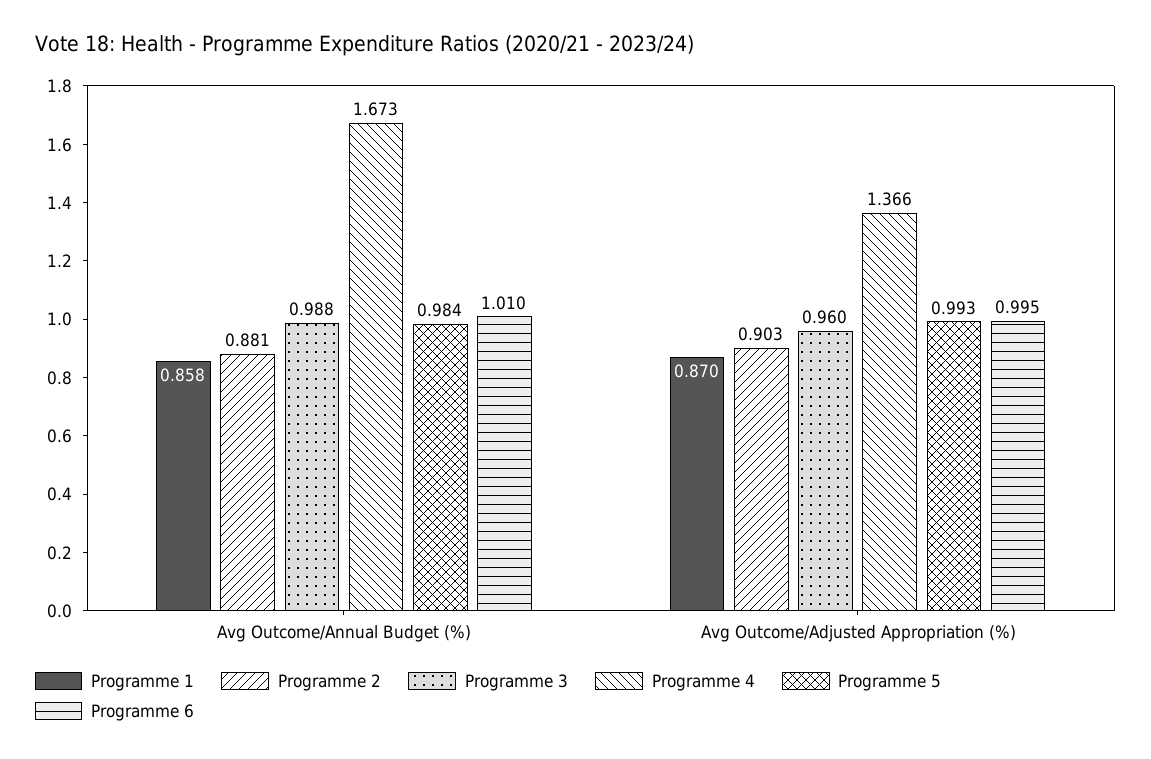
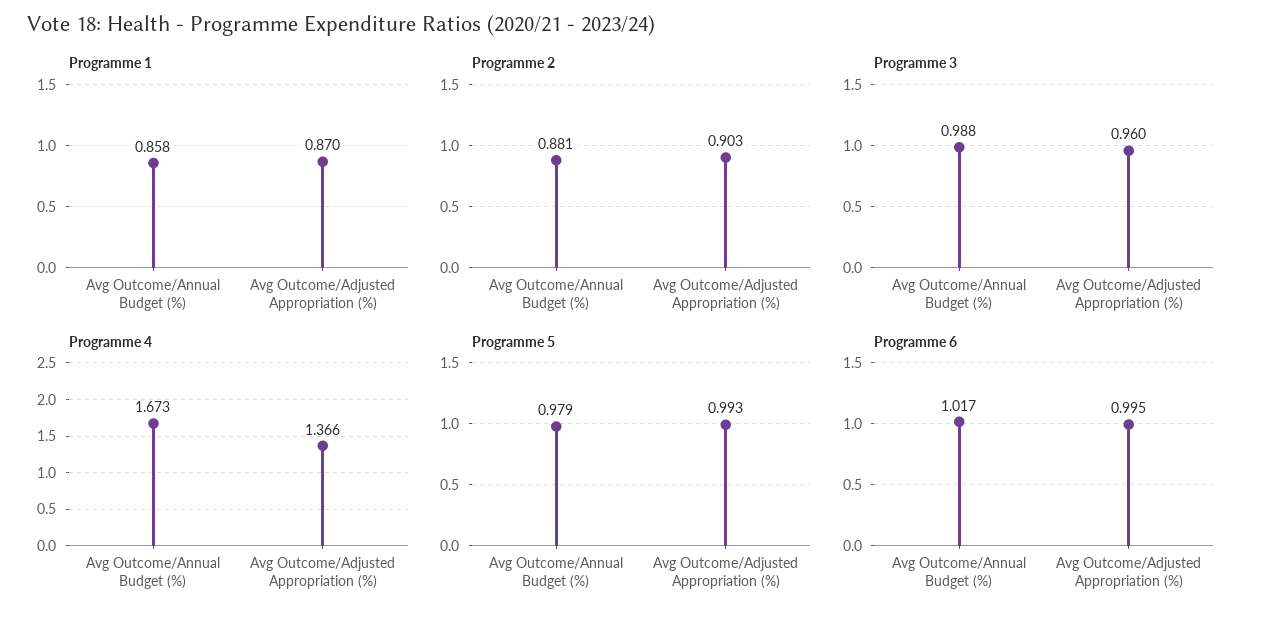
  {
    "Programme 1": {
      "Avg Outcome/Annual Budget (%)": 0.858,
      "Avg Outcome/Adjusted Appropriation (%)": 0.87
    },
    "Programme 2": {
      "Avg Outcome/Annual Budget (%)": 0.881,
      "Avg Outcome/Adjusted Appropriation (%)": 0.903
    },
    "Programme 3": {
      "Avg Outcome/Annual Budget (%)": 0.988,
      "Avg Outcome/Adjusted Appropriation (%)": 0.96
    },
    "Programme 4": {
      "Avg Outcome/Annual Budget (%)": 1.673,
      "Avg Outcome/Adjusted Appropriation (%)": 1.366
    },
    "Programme 5": {
-     "Avg Outcome/Annual Budget (%)": 0.984,
+     "Avg Outcome/Annual Budget (%)": 0.979,
      "Avg Outcome/Adjusted Appropriation (%)": 0.993
    },
    "Programme 6": {
-     "Avg Outcome/Annual Budget (%)": 1.01,
+     "Avg Outcome/Annual Budget (%)": 1.017,
      "Avg Outcome/Adjusted Appropriation (%)": 0.995
    }
  }

